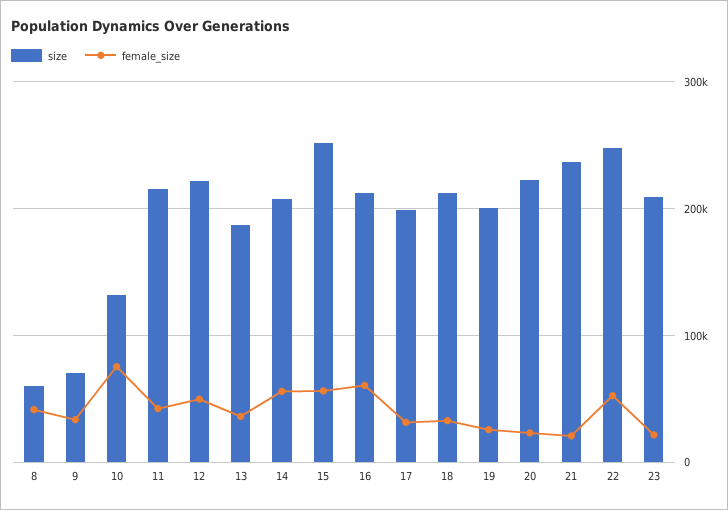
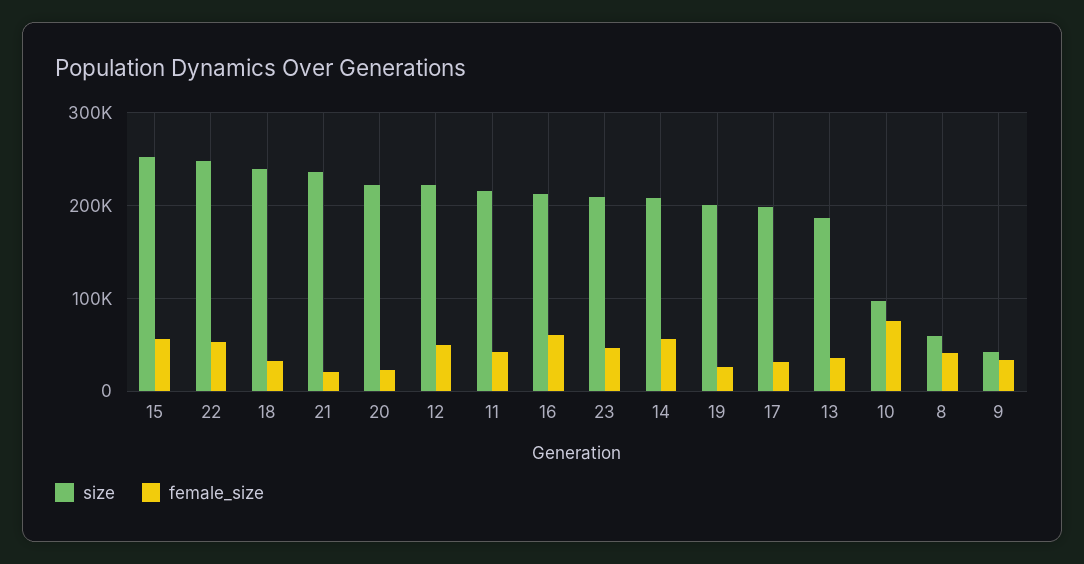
  {
    "size": {
      "8": 60000,
-     "9": 70000,
+     "9": 40000,
-     "10": 130000,
+     "10": 100000,
      "11": 220000,
      "12": 220000,
      "13": 190000,
      "14": 210000,
      "15": 250000,
      "16": 210000,
      "17": 200000,
-     "18": 210000,
+     "18": 240000,
      "19": 200000,
      "20": 220000,
      "21": 240000,
      "22": 250000,
      "23": 210000
    },
    "female_size": {
      "8": 40000,
      "9": 30000,
      "10": 80000,
      "11": 40000,
      "12": 50000,
      "13": 40000,
      "14": 60000,
      "15": 60000,
      "16": 60000,
      "17": 30000,
      "18": 30000,
      "19": 30000,
      "20": 20000,
      "21": 20000,
      "22": 50000,
-     "23": 20000
+     "23": 50000
    }
  }

